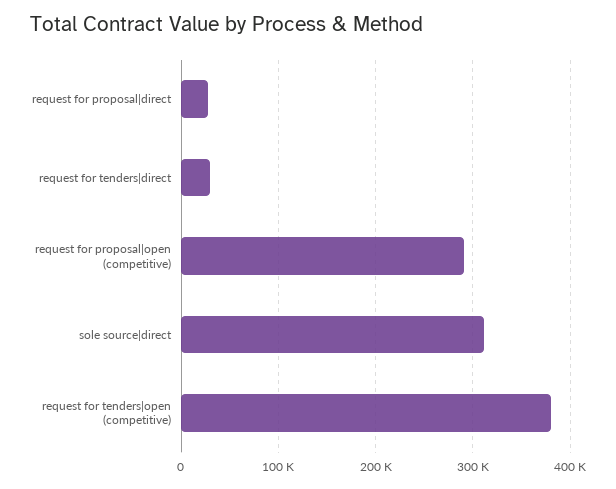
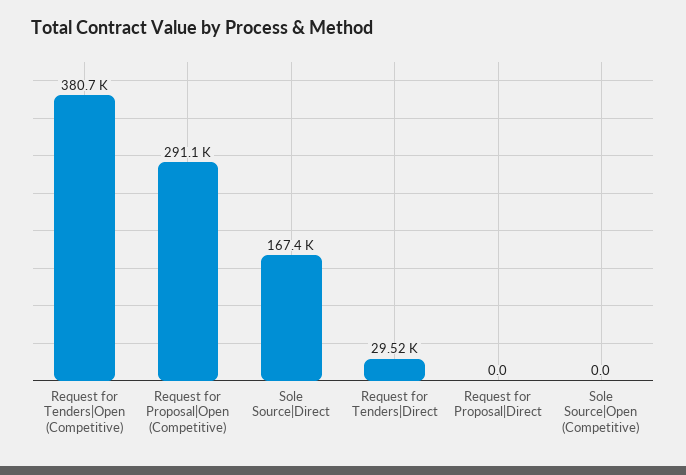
  {
-   "request for proposal|direct": 30000,
+   "request for proposal|direct": 0,
    "request for tenders|direct": 29520,
    "request for proposal|open (competitive)": 291100,
-   "sole source|direct": 310000,
+   "sole source|direct": 167400,
-   "request for tenders|open (competitive)": 380700
+   "request for tenders|open (competitive)": 380700,
+   "Sole Source|Open (Competitive)": 0
  }

